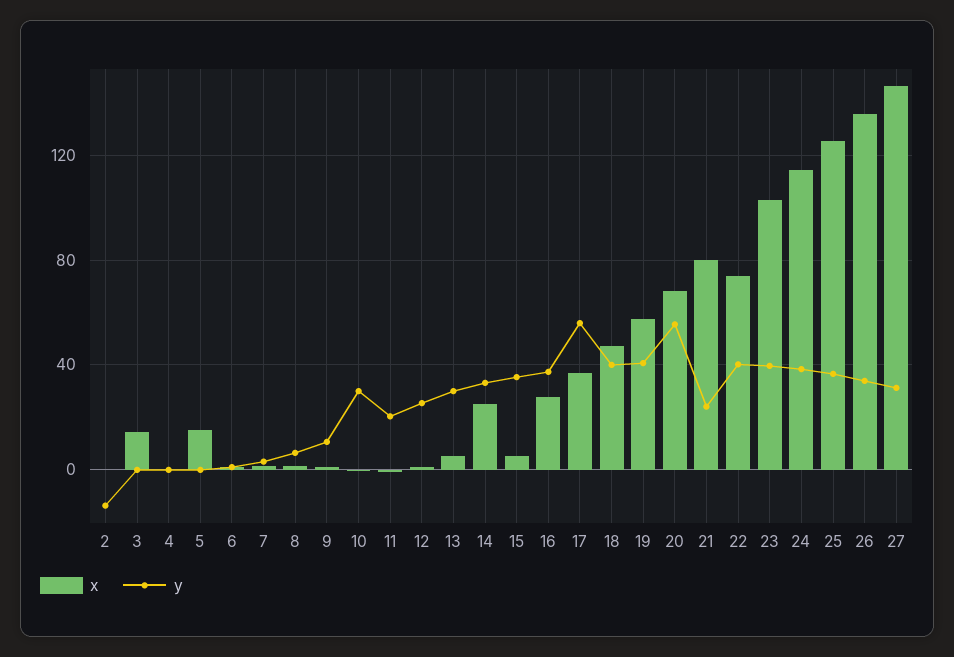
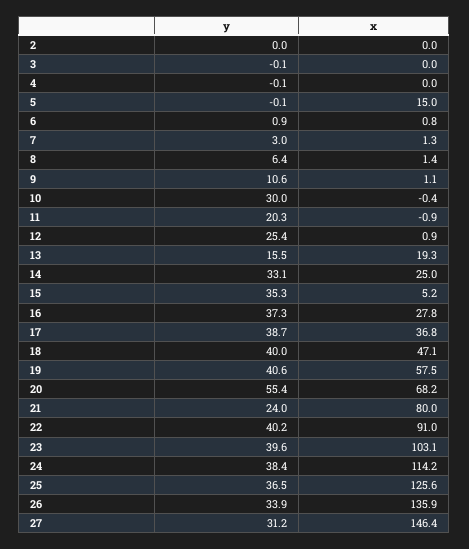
  {
    "x": {
      "2": 0,
-     "3": 15,
+     "3": 0,
      "4": 0,
      "5": 15,
      "6": 0.8,
      "7": 1.3,
      "8": 1.4,
      "9": 1.1,
      "10": -0.4,
      "11": -0.9,
      "12": 0.9,
-     "13": 5,
+     "13": 19.3,
      "14": 25,
      "15": 5.2,
      "16": 27.8,
      "17": 36.8,
      "18": 47.1,
      "19": 57.5,
      "20": 68.2,
      "21": 80,
-     "22": 75,
+     "22": 91,
      "23": 103.1,
      "24": 114.2,
      "25": 125.6,
      "26": 135.9,
      "27": 146.4
    },
    "y": {
-     "2": -15,
+     "2": 0,
      "3": -0.1,
      "4": -0.1,
      "5": -0.1,
      "6": 0.9,
      "7": 3,
      "8": 6.4,
      "9": 10.6,
      "10": 30,
      "11": 20.3,
      "12": 25.4,
-     "13": 30,
+     "13": 15.5,
      "14": 33.1,
      "15": 35.3,
      "16": 37.3,
-     "17": 55,
+     "17": 38.7,
      "18": 40,
      "19": 40.6,
      "20": 55.4,
      "21": 24,
      "22": 40.2,
      "23": 39.6,
      "24": 38.4,
      "25": 36.5,
      "26": 33.9,
      "27": 31.2
    }
  }

